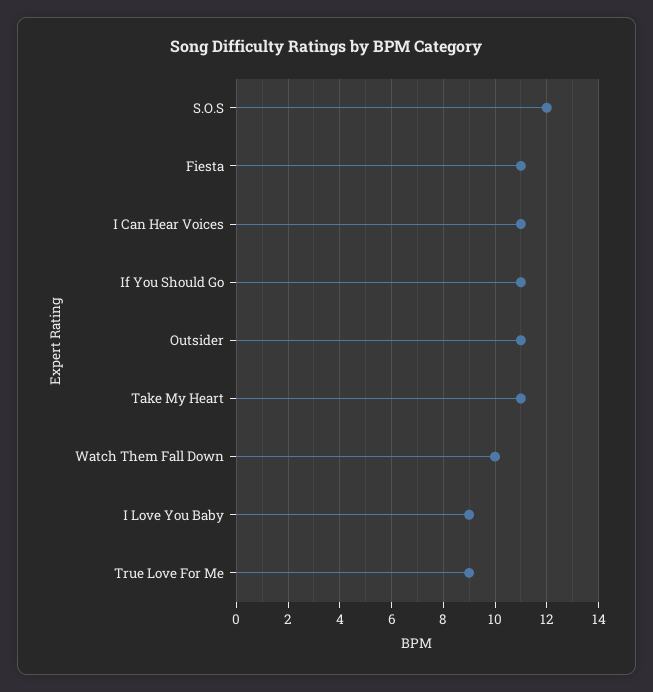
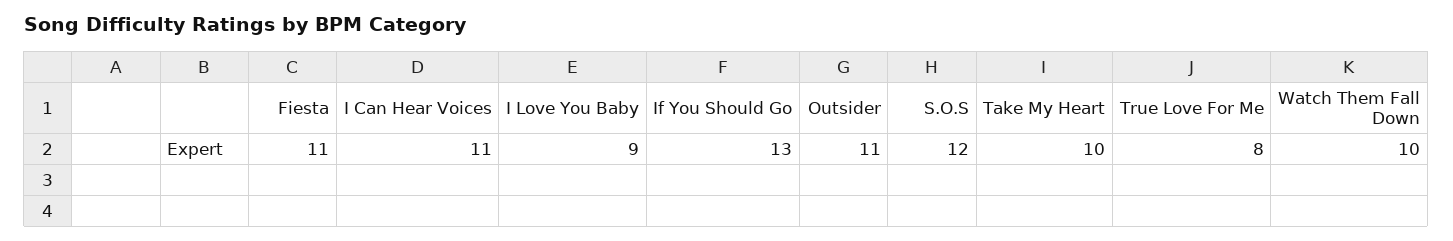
  {
    "S.O.S": 12,
    "Fiesta": 11,
    "I Can Hear Voices": 11,
-   "If You Should Go": 11,
+   "If You Should Go": 13,
    "Outsider": 11,
-   "Take My Heart": 11,
+   "Take My Heart": 10,
    "Watch Them Fall Down": 10,
    "I Love You Baby": 9,
-   "True Love For Me": 9
+   "True Love For Me": 8
  }

